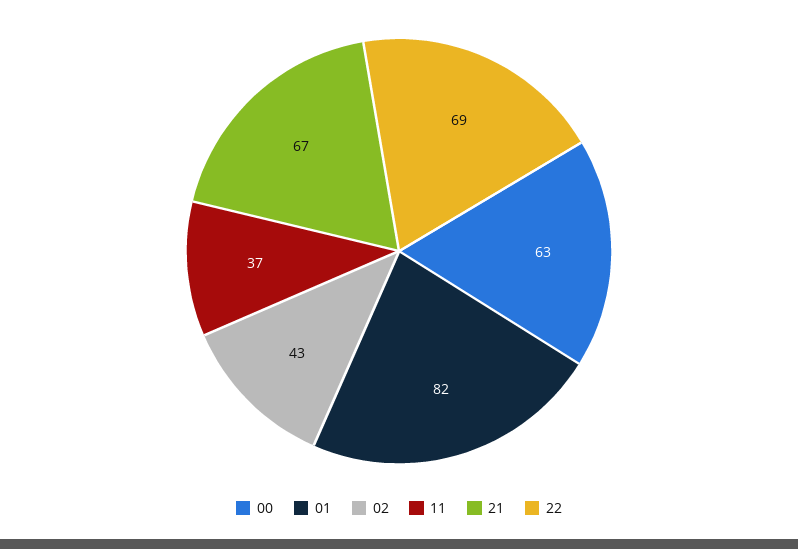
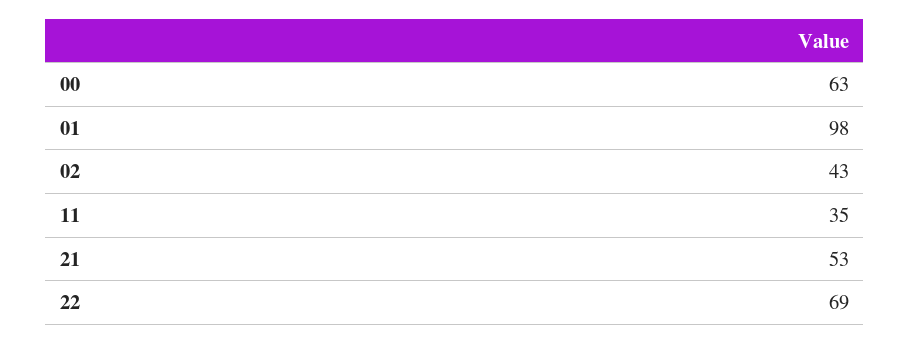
  {
    "00": 63,
-   "01": 82,
+   "01": 98,
    "02": 43,
-   "11": 37,
+   "11": 35,
-   "21": 67,
+   "21": 53,
    "22": 69
  }

